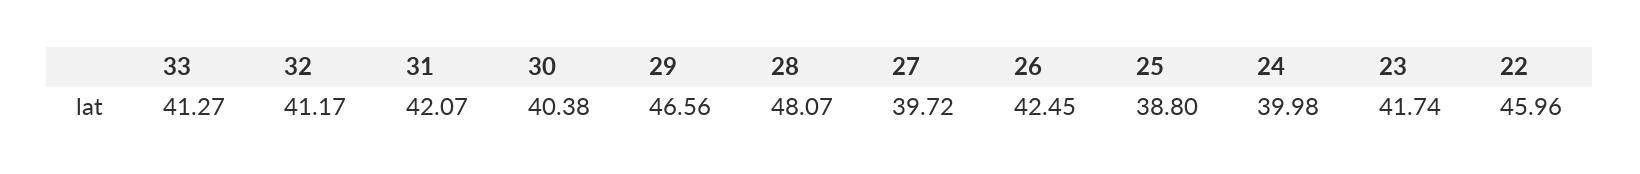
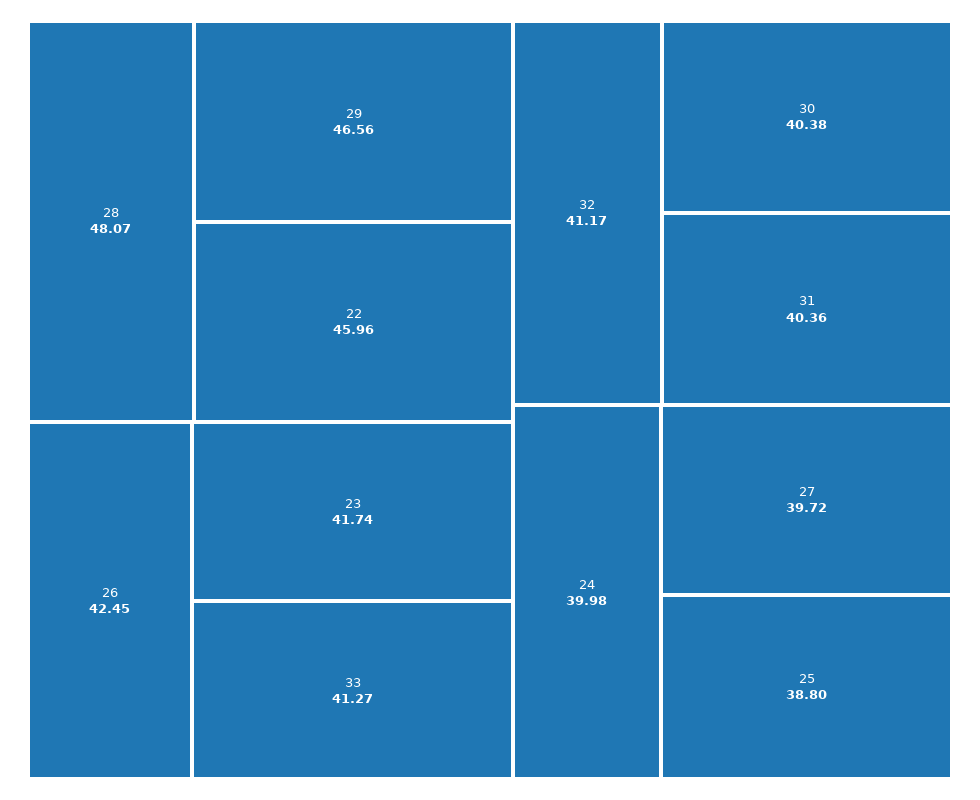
  {
    "33": 41.27,
    "32": 41.17,
-   "31": 42.07,
+   "31": 40.36,
    "30": 40.38,
    "29": 46.56,
    "28": 48.07,
    "27": 39.72,
    "26": 42.45,
    "25": 38.8,
    "24": 39.98,
    "23": 41.74,
    "22": 45.96
  }

